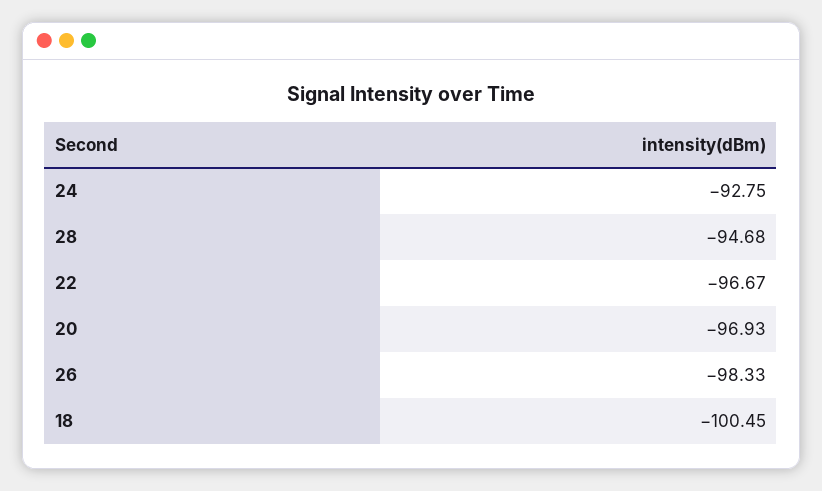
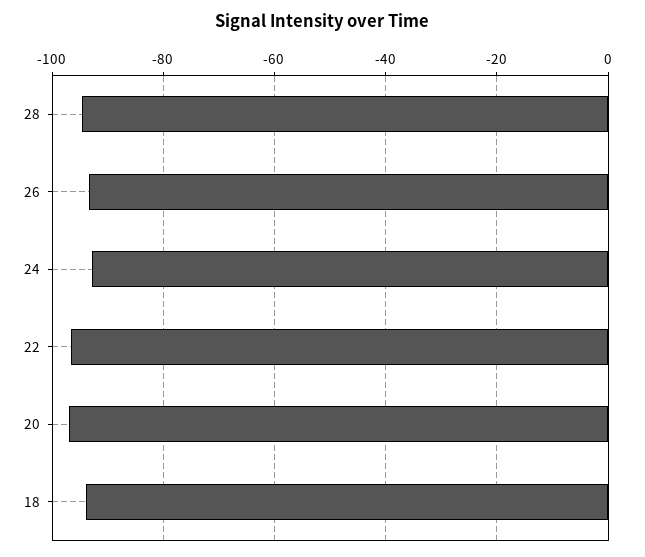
  {
    "24": -92.75,
    "28": -94.68,
    "22": -96.67,
    "20": -96.93,
-   "26": -98.33,
+   "26": -94,
-   "18": -100.45
+   "18": -94
  }

